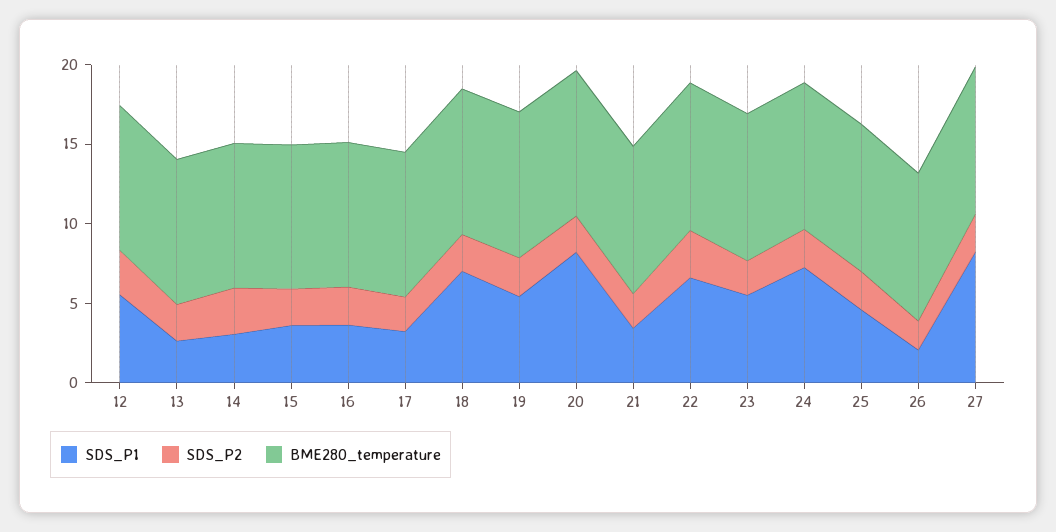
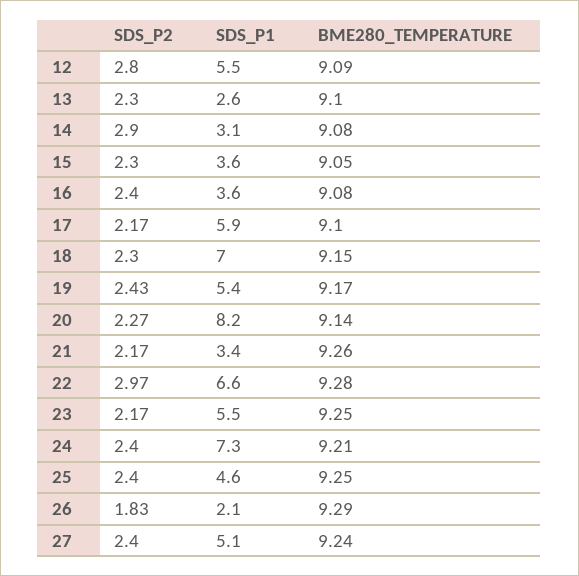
  {
    "SDS_P1": {
      "12": 5.5,
      "13": 2.6,
      "14": 3.1,
      "15": 3.6,
      "16": 3.6,
-     "17": 3,
+     "17": 5.9,
      "18": 7,
      "19": 5.4,
      "20": 8.2,
      "21": 3.4,
      "22": 6.6,
      "23": 5.5,
      "24": 7.3,
      "25": 4.6,
      "26": 2.1,
-     "27": 8
+     "27": 5.1
    },
    "SDS_P2": {
      "12": 2.8,
      "13": 2.3,
      "14": 2.9,
      "15": 2.3,
      "16": 2.4,
      "17": 2.17,
      "18": 2.3,
      "19": 2.43,
      "20": 2.27,
      "21": 2.17,
      "22": 2.97,
      "23": 2.17,
      "24": 2.4,
      "25": 2.4,
      "26": 1.83,
      "27": 2.4
    },
    "BME280_temperature": {
      "12": 9.09,
      "13": 9.1,
      "14": 9.08,
      "15": 9.05,
      "16": 9.08,
      "17": 9.1,
      "18": 9.15,
      "19": 9.17,
      "20": 9.14,
      "21": 9.26,
      "22": 9.28,
      "23": 9.25,
      "24": 9.21,
      "25": 9.25,
      "26": 9.29,
      "27": 9.24
    }
  }

